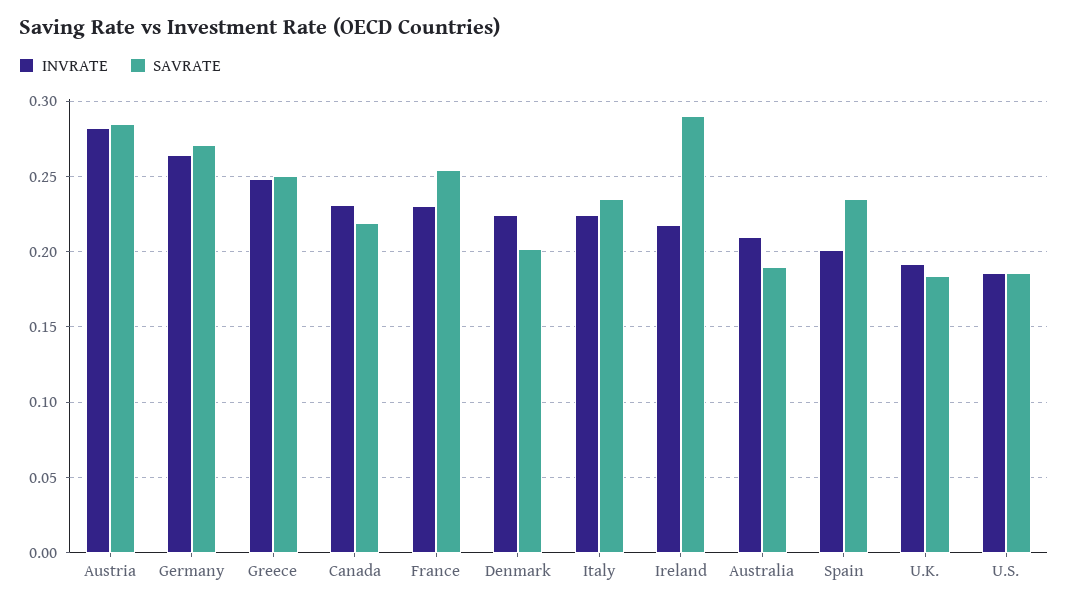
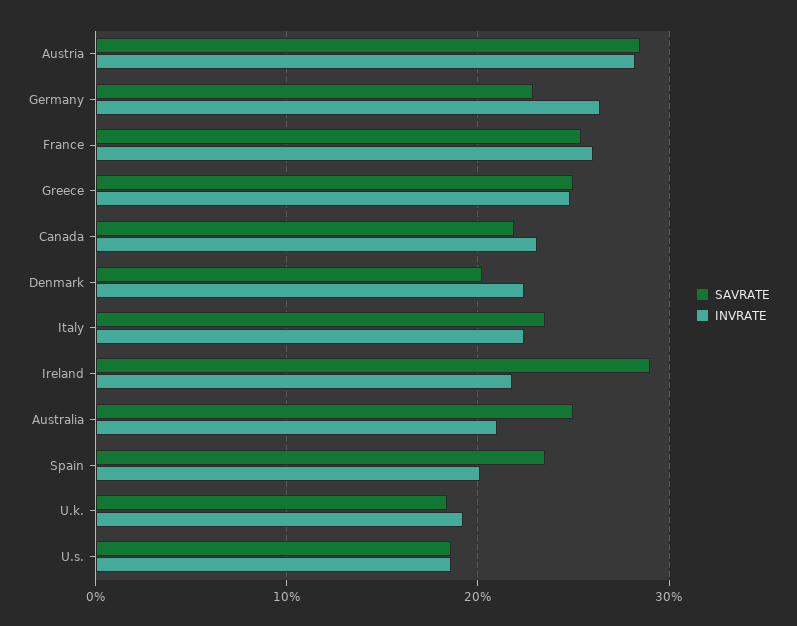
  {
    "INVRATE": {
      "Austria": 0.28,
      "Germany": 0.265,
      "Greece": 0.25,
      "Canada": 0.23,
-     "France": 0.23,
+     "France": 0.26,
      "Denmark": 0.225,
      "Italy": 0.225,
      "Ireland": 0.22,
      "Australia": 0.21,
      "Spain": 0.2,
      "U.K.": 0.19,
      "U.S.": 0.185
    },
    "SAVRATE": {
      "Austria": 0.285,
-     "Germany": 0.27,
+     "Germany": 0.23,
      "Greece": 0.25,
      "Canada": 0.22,
      "France": 0.255,
      "Denmark": 0.2,
      "Italy": 0.235,
      "Ireland": 0.29,
-     "Australia": 0.19,
+     "Australia": 0.25,
      "Spain": 0.235,
      "U.K.": 0.185,
      "U.S.": 0.185
    }
  }

